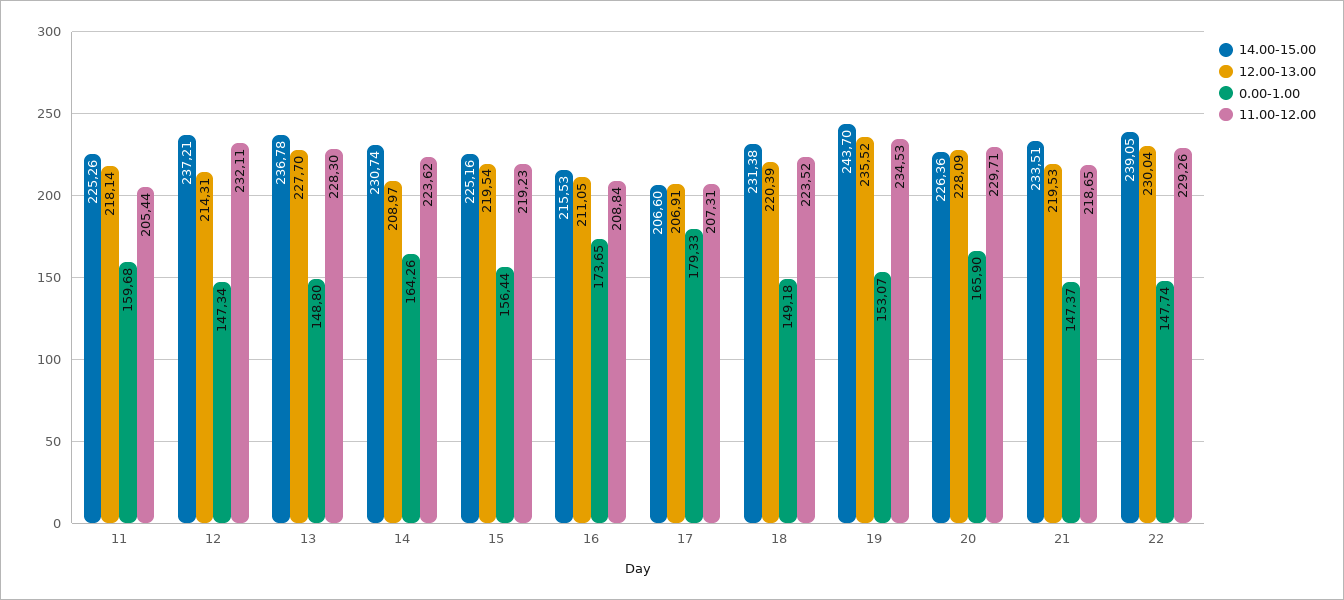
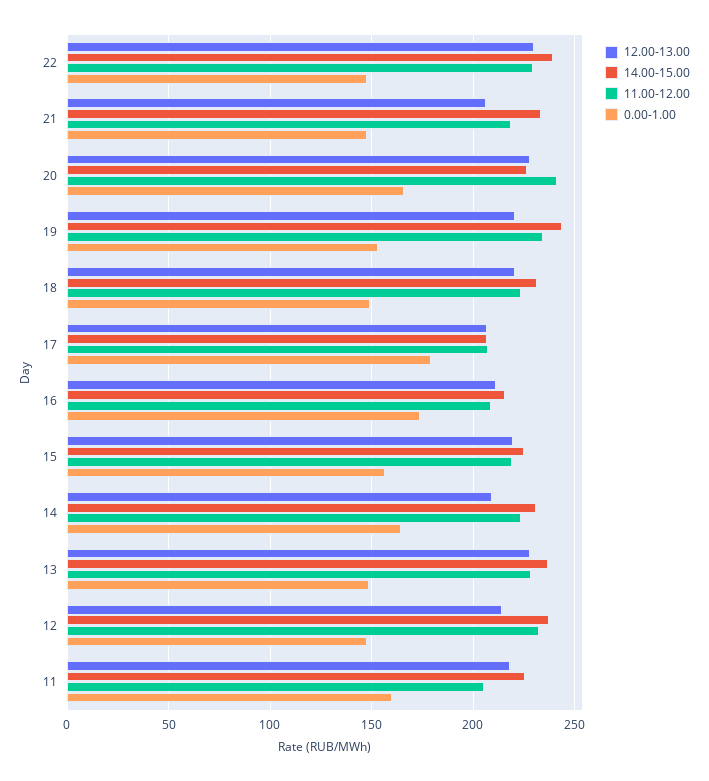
  {
    "14.00-15.00": {
      "11": 225.26,
      "12": 237.21,
      "13": 236.78,
      "14": 230.74,
      "15": 225.16,
      "16": 215.53,
      "17": 206.6,
      "18": 231.38,
      "19": 243.7,
      "20": 226.36,
      "21": 233.51,
      "22": 239.05
    },
    "12.00-13.00": {
      "11": 218.14,
      "12": 214.31,
      "13": 227.7,
      "14": 208.97,
      "15": 219.54,
      "16": 211.05,
      "17": 206.91,
      "18": 220.39,
-     "19": 235.52,
+     "19": 220,
      "20": 228.09,
-     "21": 219.53,
+     "21": 205,
      "22": 230.04
    },
    "0.00-1.00": {
      "11": 159.68,
      "12": 147.34,
      "13": 148.8,
      "14": 164.26,
      "15": 156.44,
      "16": 173.65,
      "17": 179.33,
      "18": 149.18,
      "19": 153.07,
      "20": 165.9,
      "21": 147.37,
      "22": 147.74
    },
    "11.00-12.00": {
      "11": 205.44,
      "12": 232.11,
      "13": 228.3,
      "14": 223.62,
      "15": 219.23,
      "16": 208.84,
      "17": 207.31,
      "18": 223.52,
      "19": 234.53,
-     "20": 229.71,
+     "20": 240,
      "21": 218.65,
      "22": 229.26
    }
  }

